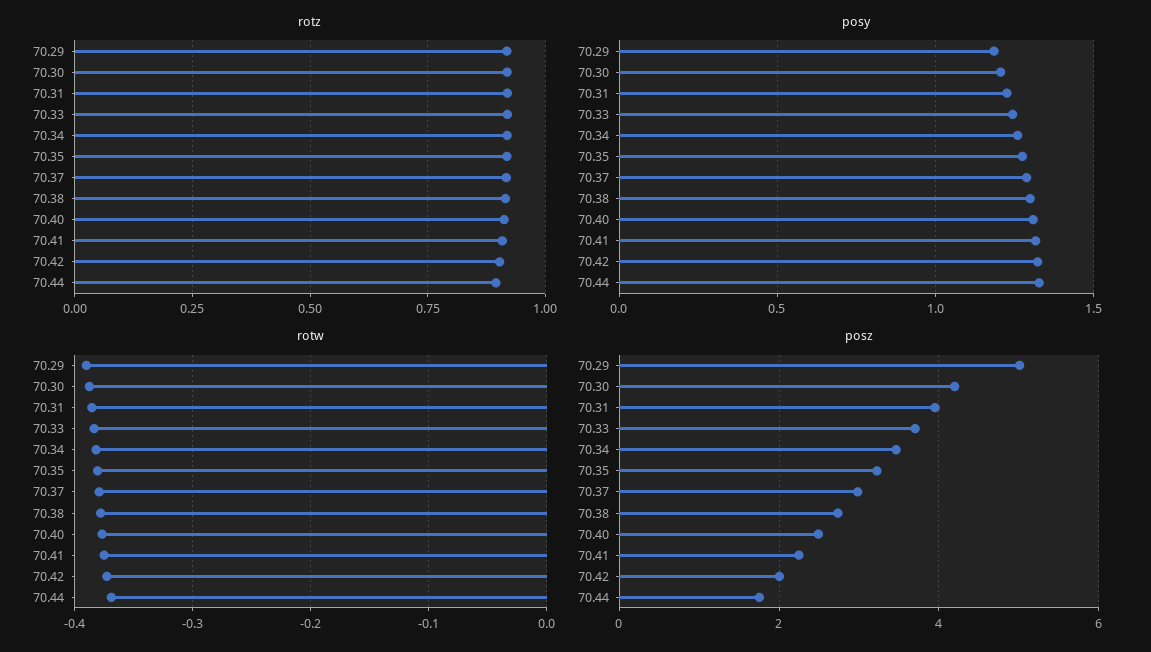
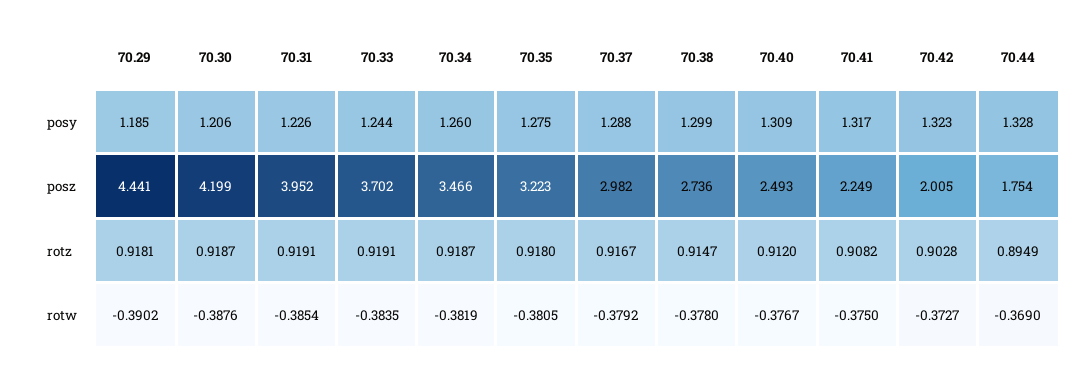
  {
    "rotz": {
      "70.29": 0.9181,
      "70.30": 0.9187,
      "70.31": 0.9191,
      "70.33": 0.9191,
      "70.34": 0.9187,
      "70.35": 0.918,
      "70.37": 0.9167,
      "70.38": 0.9147,
      "70.40": 0.912,
      "70.41": 0.9082,
      "70.42": 0.9028,
      "70.44": 0.8949
    },
    "posy": {
      "70.29": 1.185,
      "70.30": 1.206,
      "70.31": 1.226,
      "70.33": 1.244,
      "70.34": 1.26,
      "70.35": 1.275,
      "70.37": 1.288,
      "70.38": 1.299,
      "70.40": 1.309,
      "70.41": 1.317,
      "70.42": 1.323,
      "70.44": 1.328
    },
    "rotw": {
      "70.29": -0.3902,
      "70.30": -0.3876,
      "70.31": -0.3854,
      "70.33": -0.3835,
      "70.34": -0.3819,
      "70.35": -0.3805,
      "70.37": -0.3792,
      "70.38": -0.378,
      "70.40": -0.3767,
      "70.41": -0.375,
      "70.42": -0.3727,
      "70.44": -0.369
    },
    "posz": {
-     "70.29": 5,
+     "70.29": 4.441,
      "70.30": 4.199,
      "70.31": 3.952,
      "70.33": 3.702,
      "70.34": 3.466,
      "70.35": 3.223,
      "70.37": 2.982,
      "70.38": 2.736,
      "70.40": 2.493,
      "70.41": 2.249,
      "70.42": 2.005,
      "70.44": 1.754
    }
  }

